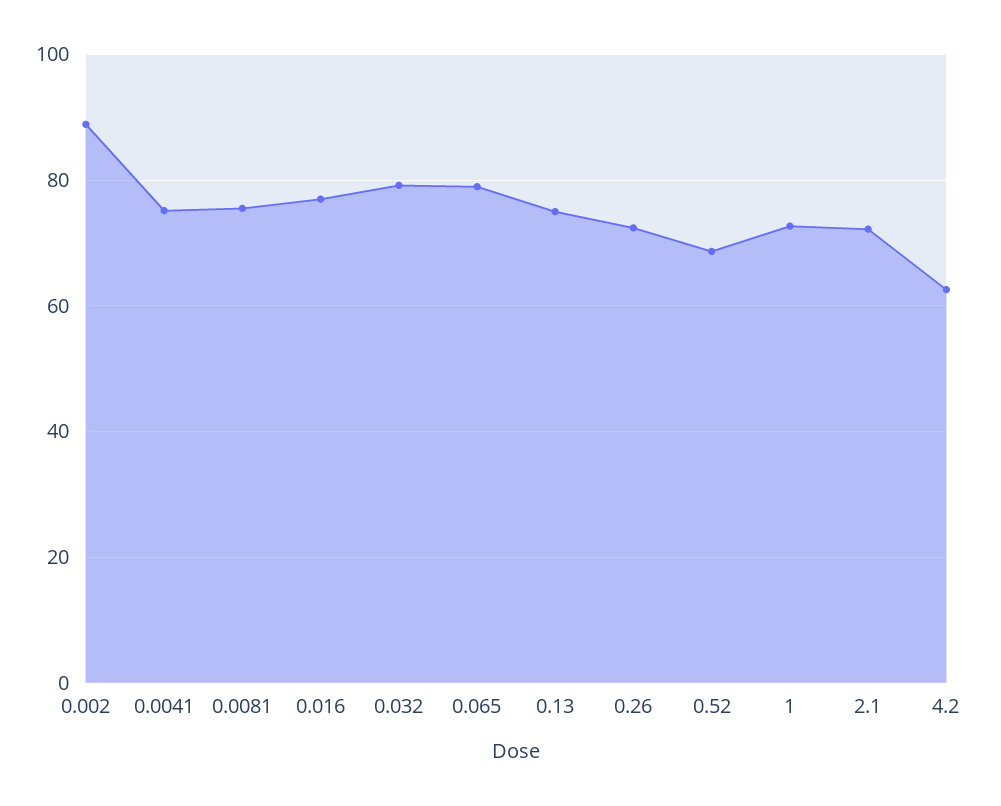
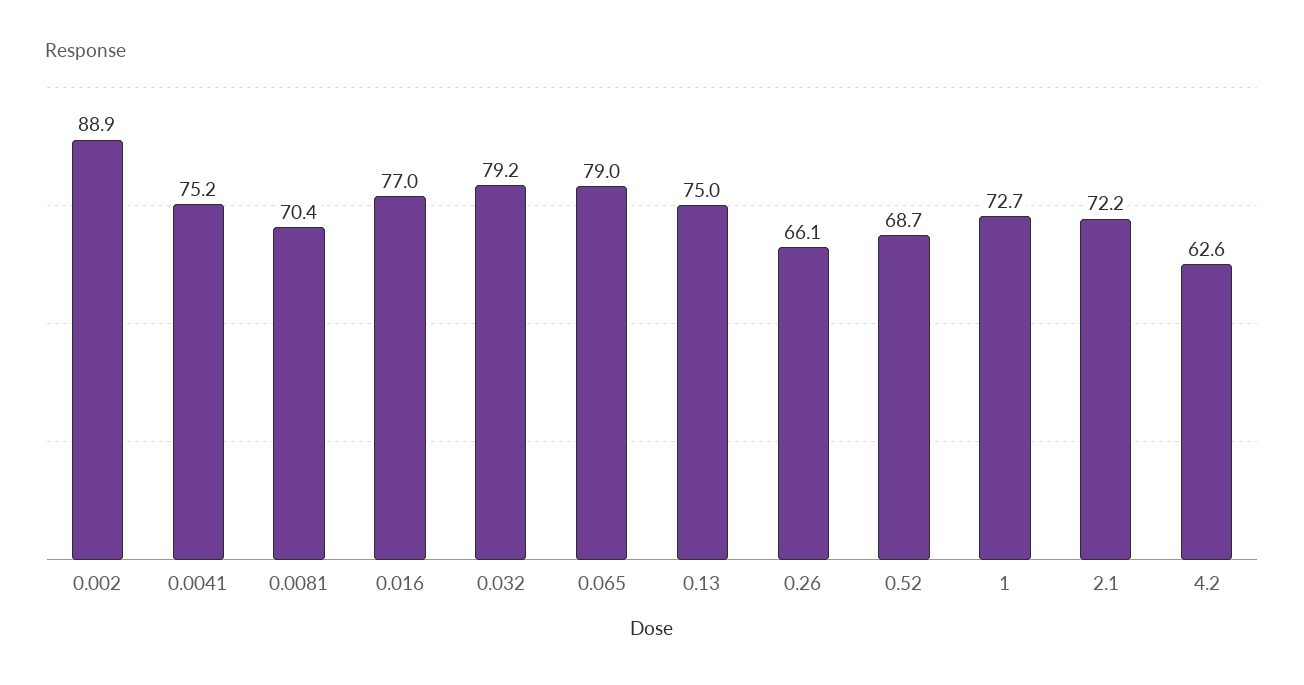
  {
    "0.002": 88.9,
    "0.0041": 75.2,
-   "0.0081": 76,
+   "0.0081": 70.4,
    "0.016": 77,
    "0.032": 79.2,
    "0.065": 79,
    "0.13": 75,
-   "0.26": 72,
+   "0.26": 66.1,
    "0.52": 68.7,
    "1": 72.7,
    "2.1": 72.2,
    "4.2": 62.6
  }

